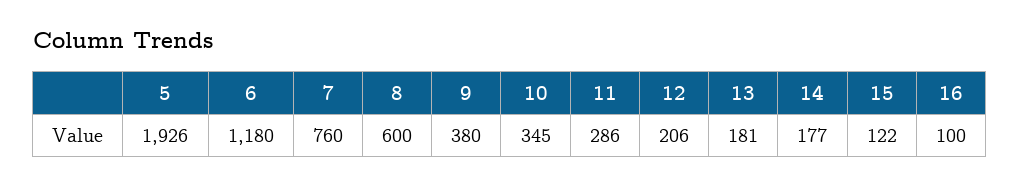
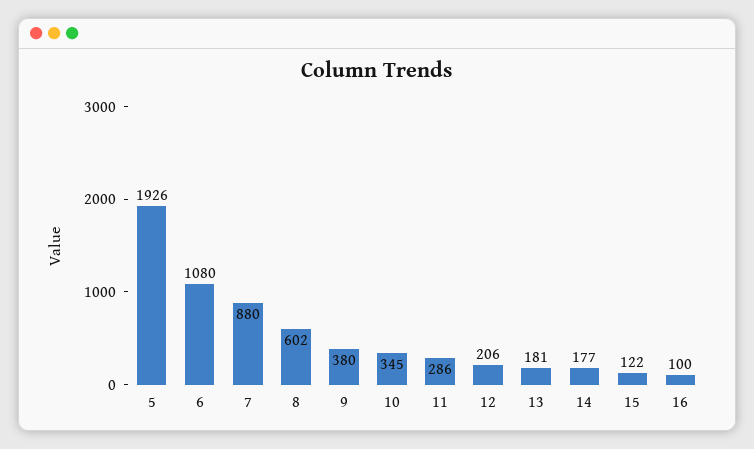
  {
    "5": 1926,
-   "6": 1180,
+   "6": 1080,
-   "7": 760,
+   "7": 880,
-   "8": 600,
+   "8": 602,
    "9": 380,
    "10": 345,
    "11": 286,
    "12": 206,
    "13": 181,
    "14": 177,
    "15": 122,
    "16": 100
  }

